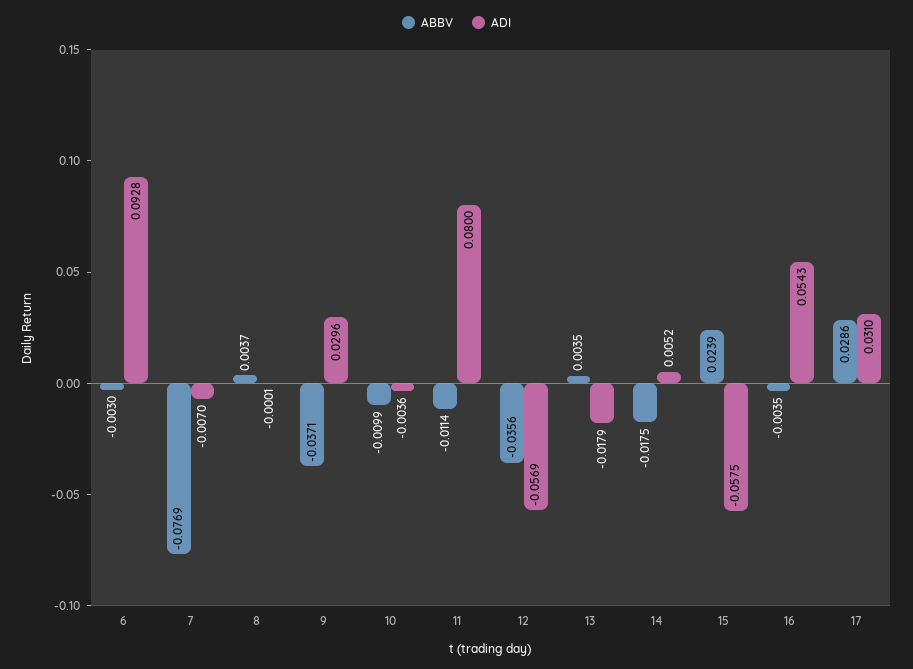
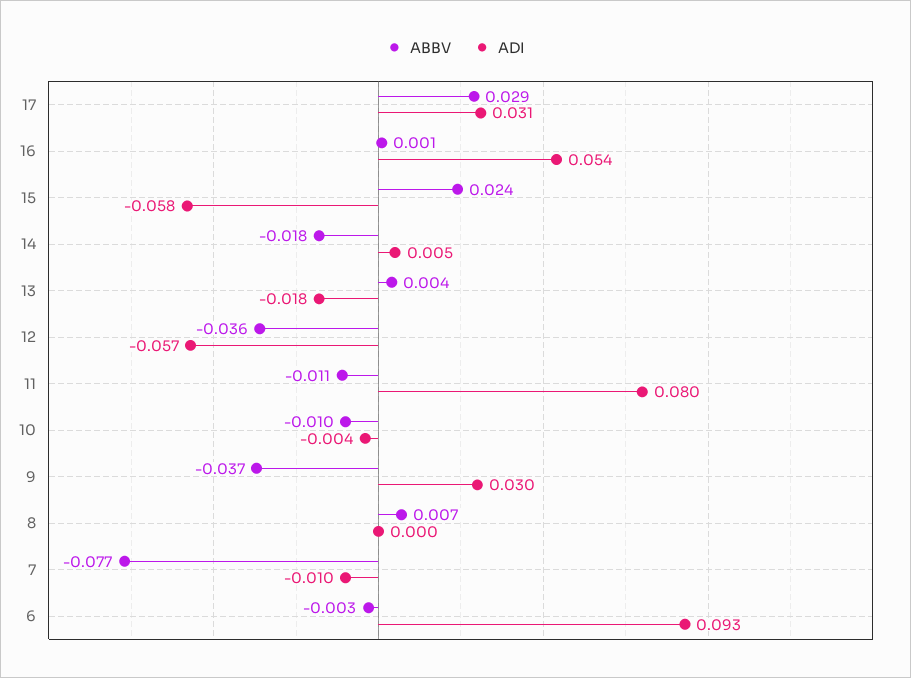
  {
    "ABBV": {
      "6": -0.003,
      "7": -0.0769,
-     "8": 0.0037,
+     "8": 0.007,
      "9": -0.0371,
      "10": -0.0099,
      "11": -0.0114,
      "12": -0.0356,
      "13": 0.0035,
      "14": -0.0175,
      "15": 0.0239,
-     "16": -0.0035,
+     "16": 0.001,
      "17": 0.0286
    },
    "ADI": {
      "6": 0.0928,
-     "7": -0.007,
+     "7": -0.01,
      "8": -0.0001,
      "9": 0.0296,
      "10": -0.0036,
      "11": 0.08,
      "12": -0.0569,
      "13": -0.0179,
      "14": 0.0052,
      "15": -0.0575,
      "16": 0.0543,
      "17": 0.031
    }
  }

